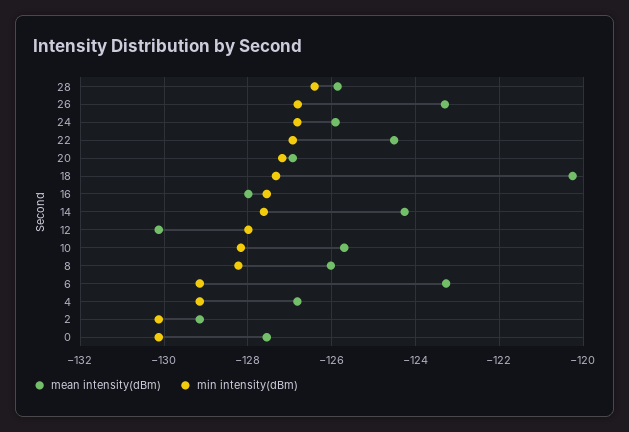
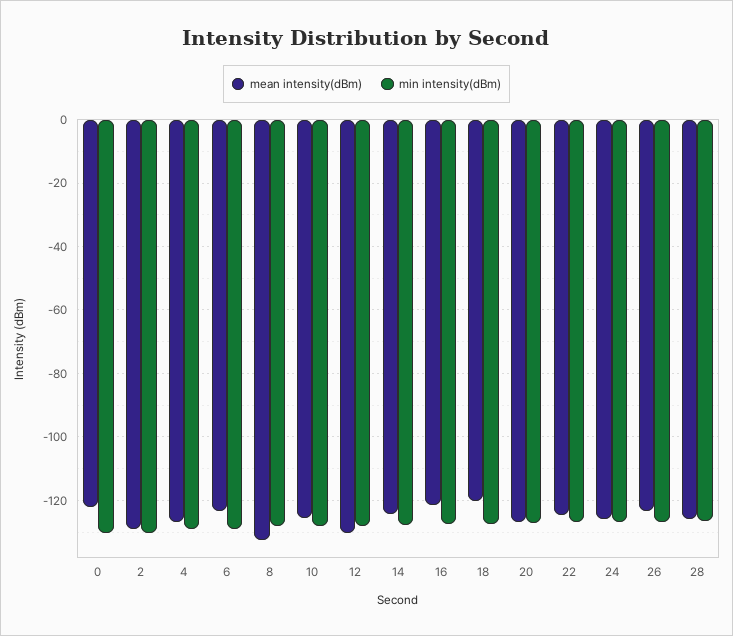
  {
    "mean intensity(dBm)": {
      "28": -125.8,
      "26": -123.4,
      "24": -126,
      "22": -124.6,
      "20": -127,
      "18": -120.2,
-     "16": -128,
+     "16": -122,
      "14": -124.2,
      "12": -130.2,
      "10": -125.8,
-     "8": -126,
+     "8": -132,
      "6": -123.2,
      "4": -126.8,
      "2": -129.2,
-     "0": -127.6
+     "0": -122
    },
    "min intensity(dBm)": {
      "28": -126.4,
      "26": -126.8,
      "24": -126.8,
      "22": -127,
      "20": -127.2,
      "18": -127.4,
      "16": -127.6,
      "14": -127.6,
      "12": -128,
      "10": -128.2,
      "8": -128.2,
      "6": -129.2,
      "4": -129.2,
      "2": -130.2,
      "0": -130.2
    }
  }

